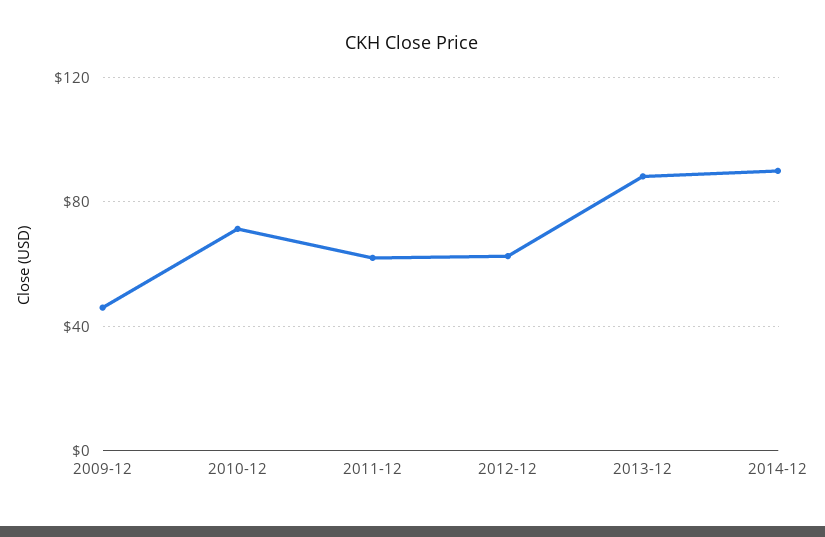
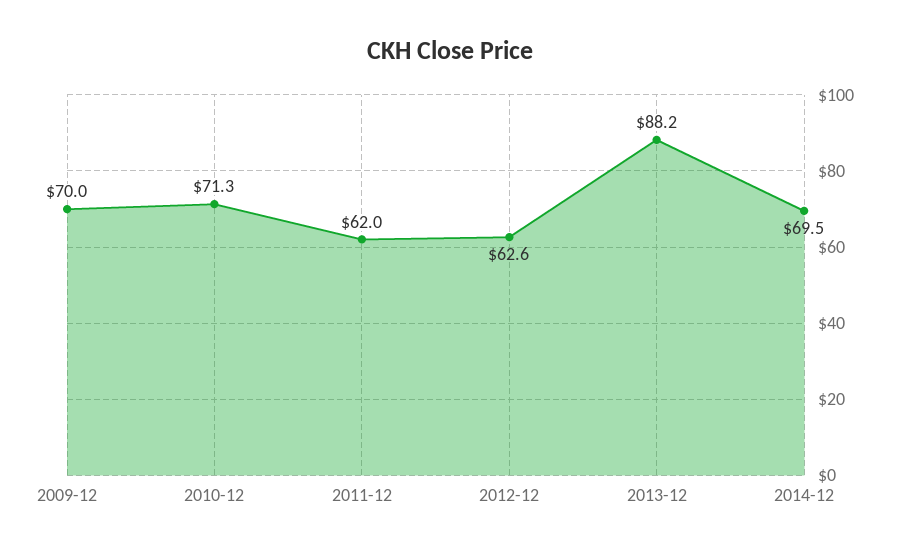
  {
-   "2009-12": 45,
+   "2009-12": 70,
    "2010-12": 71.3,
    "2011-12": 62,
    "2012-12": 62.6,
    "2013-12": 88.2,
-   "2014-12": 90
+   "2014-12": 69.5
  }

